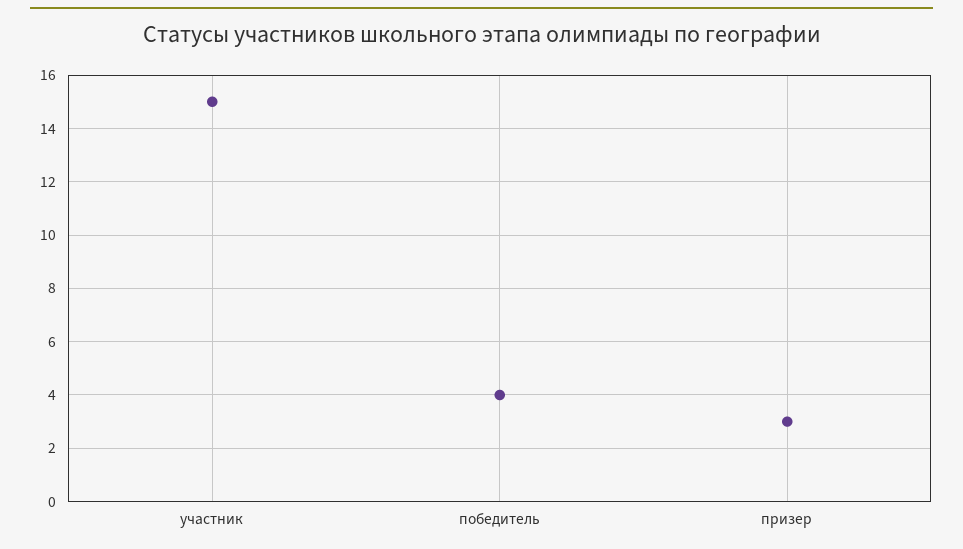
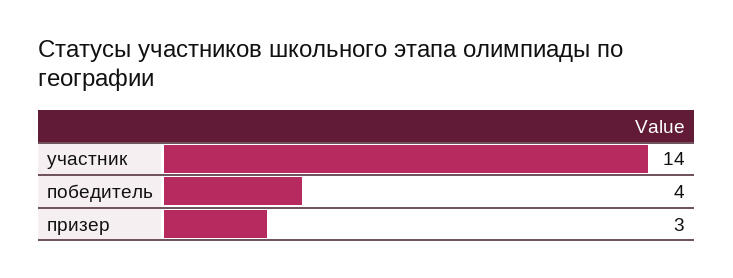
  {
-   "участник": 15,
+   "участник": 14,
    "победитель": 4,
    "призер": 3
  }

